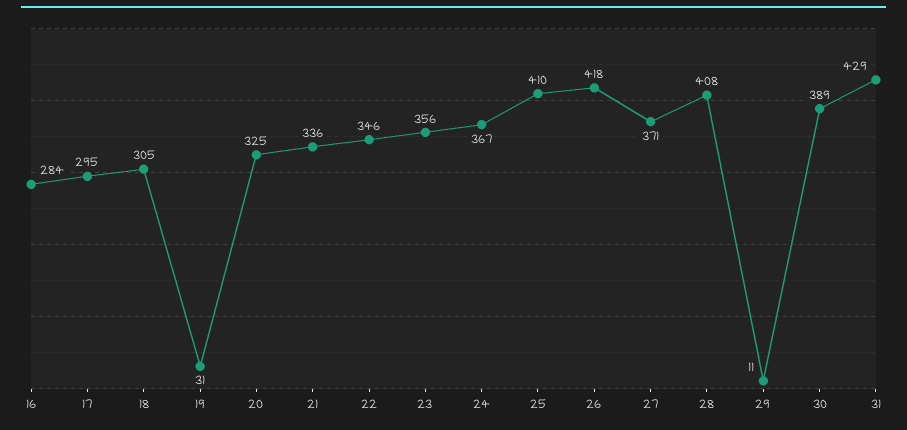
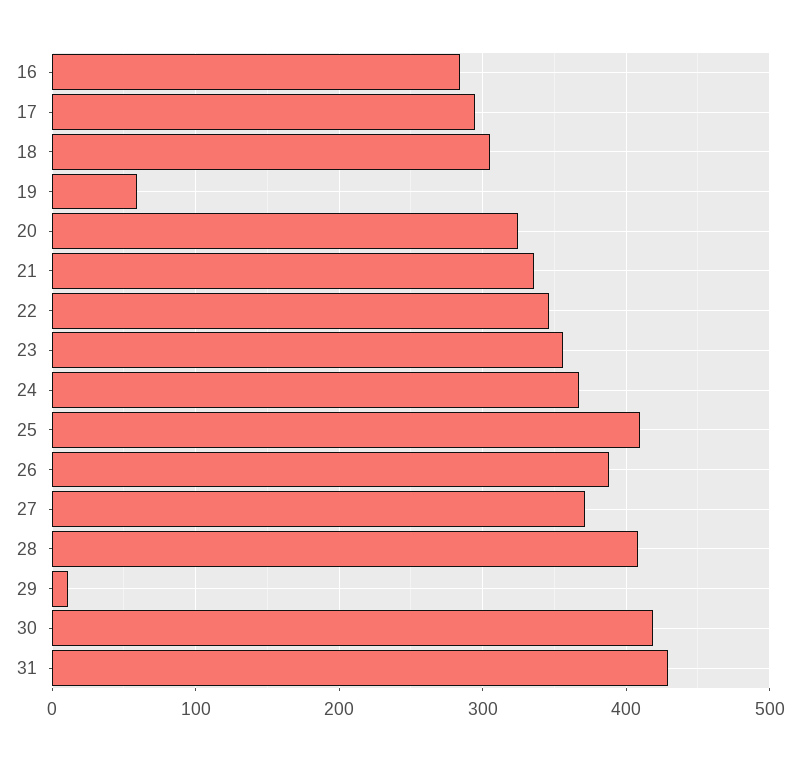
  {
    "16": 284,
    "17": 295,
    "18": 305,
-   "19": 31,
+   "19": 60,
    "20": 325,
    "21": 336,
    "22": 346,
    "23": 356,
    "24": 367,
    "25": 410,
-   "26": 418,
+   "26": 390,
    "27": 371,
    "28": 408,
    "29": 11,
-   "30": 389,
+   "30": 420,
    "31": 429
  }

